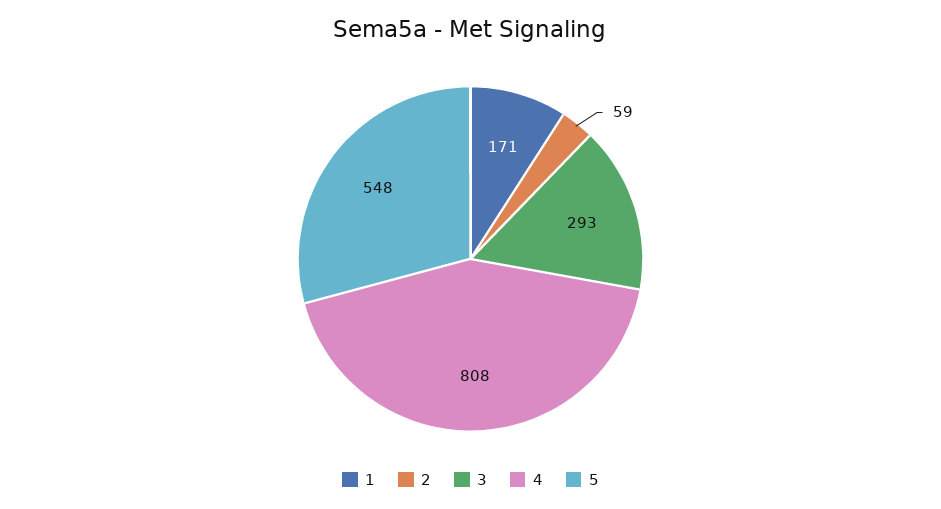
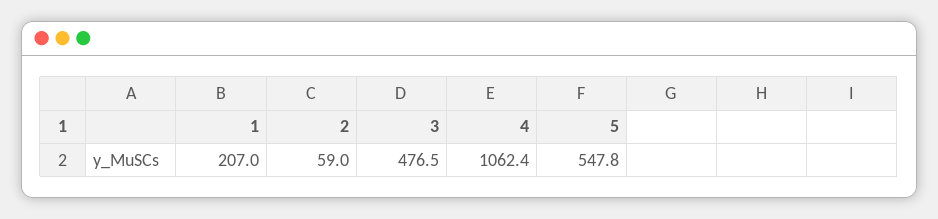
  {
-   "1": 171,
+   "1": 207,
    "2": 59,
-   "3": 293,
+   "3": 476.5,
-   "4": 808,
+   "4": 1062.4,
    "5": 547.8
  }

